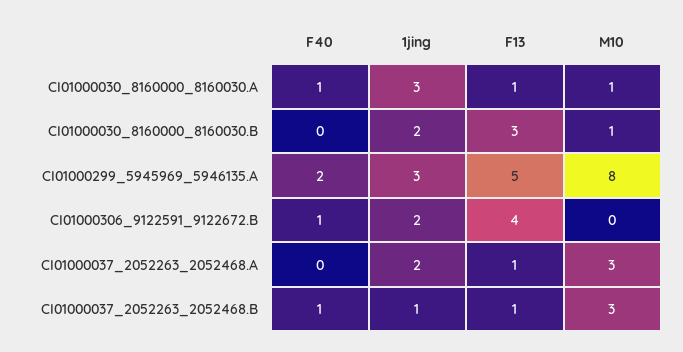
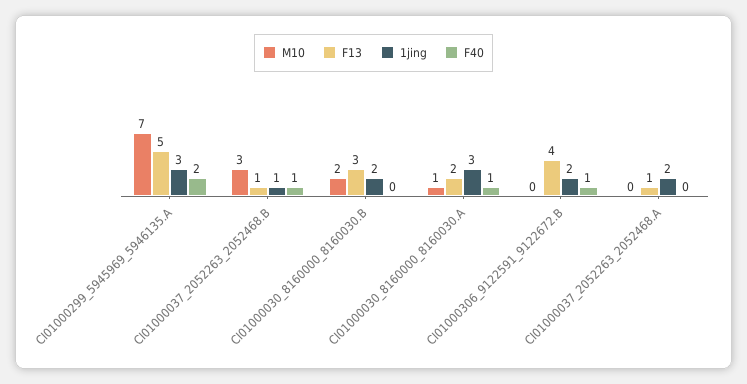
  {
    "F40": {
      "CI01000030_8160000_8160030.A": 1,
      "CI01000030_8160000_8160030.B": 0,
      "CI01000299_5945969_5946135.A": 2,
      "CI01000306_9122591_9122672.B": 1,
      "CI01000037_2052263_2052468.A": 0,
      "CI01000037_2052263_2052468.B": 1
    },
    "1jing": {
      "CI01000030_8160000_8160030.A": 3,
      "CI01000030_8160000_8160030.B": 2,
      "CI01000299_5945969_5946135.A": 3,
      "CI01000306_9122591_9122672.B": 2,
      "CI01000037_2052263_2052468.A": 2,
      "CI01000037_2052263_2052468.B": 1
    },
    "F13": {
-     "CI01000030_8160000_8160030.A": 1,
+     "CI01000030_8160000_8160030.A": 2,
      "CI01000030_8160000_8160030.B": 3,
      "CI01000299_5945969_5946135.A": 5,
      "CI01000306_9122591_9122672.B": 4,
      "CI01000037_2052263_2052468.A": 1,
      "CI01000037_2052263_2052468.B": 1
    },
    "M10": {
      "CI01000030_8160000_8160030.A": 1,
-     "CI01000030_8160000_8160030.B": 1,
+     "CI01000030_8160000_8160030.B": 2,
-     "CI01000299_5945969_5946135.A": 8,
+     "CI01000299_5945969_5946135.A": 7,
      "CI01000306_9122591_9122672.B": 0,
-     "CI01000037_2052263_2052468.A": 3,
+     "CI01000037_2052263_2052468.A": 0,
      "CI01000037_2052263_2052468.B": 3
    }
  }

